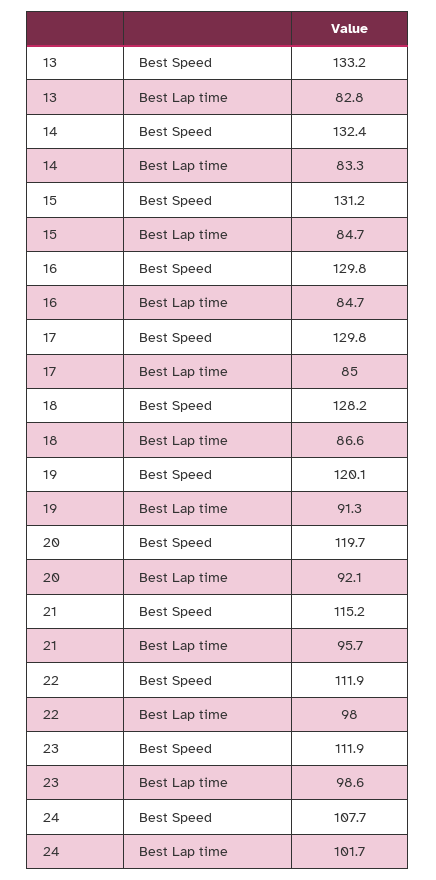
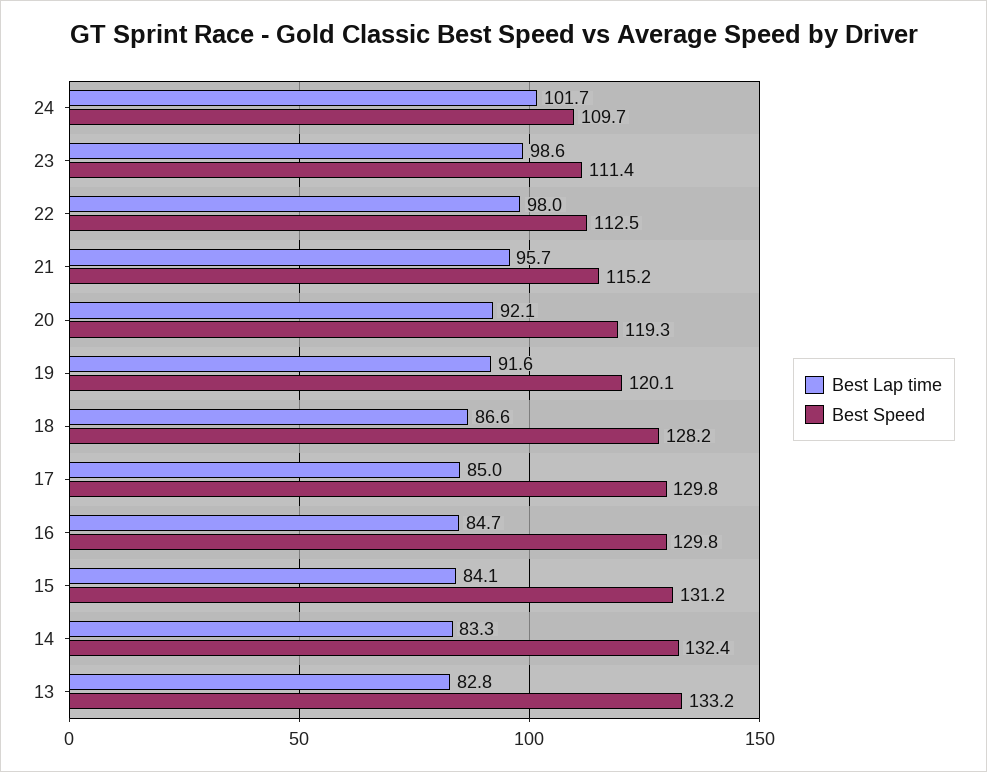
  {
    "Best Speed": {
      "13": 133.2,
      "14": 132.4,
      "15": 131.2,
      "16": 129.8,
      "17": 129.8,
      "18": 128.2,
      "19": 120.1,
-     "20": 119.7,
+     "20": 119.3,
      "21": 115.2,
-     "22": 111.9,
+     "22": 112.5,
-     "23": 111.9,
+     "23": 111.4,
-     "24": 107.7
+     "24": 109.7
    },
    "Best Lap time": {
      "13": 82.8,
      "14": 83.3,
-     "15": 84.7,
+     "15": 84.1,
      "16": 84.7,
      "17": 85,
      "18": 86.6,
-     "19": 91.3,
+     "19": 91.6,
      "20": 92.1,
      "21": 95.7,
      "22": 98,
      "23": 98.6,
      "24": 101.7
    }
  }

